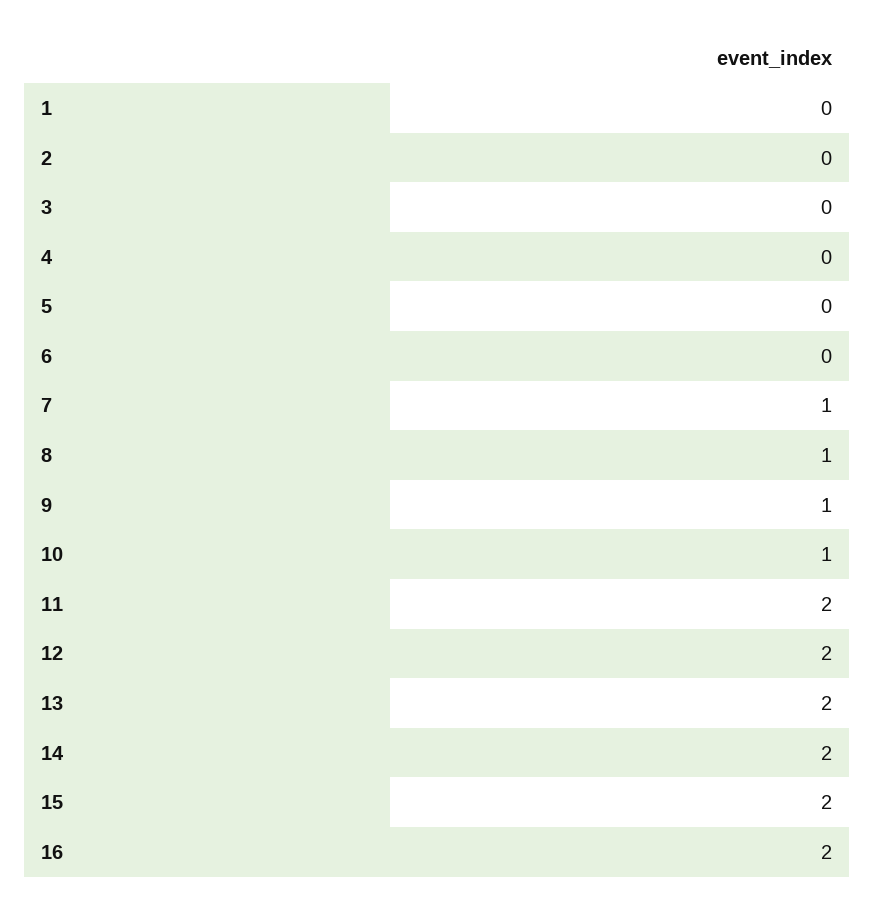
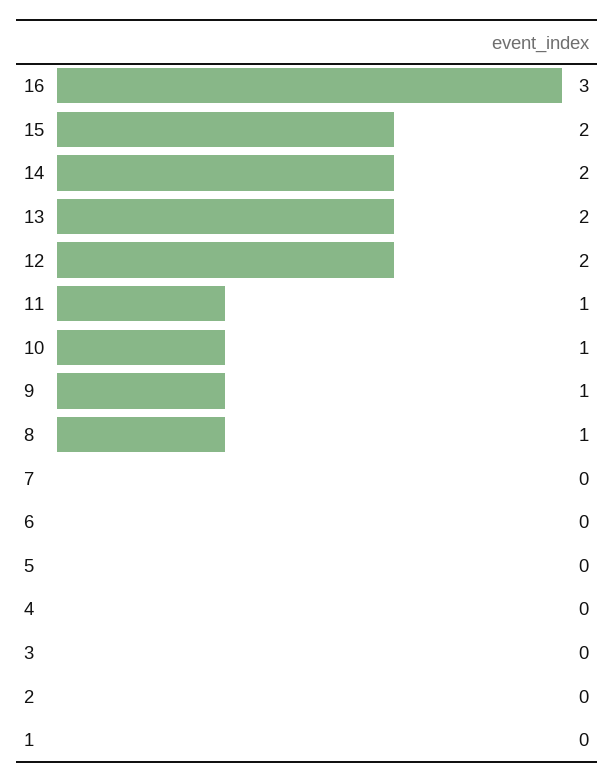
  {
    "1": 0,
    "2": 0,
    "3": 0,
    "4": 0,
    "5": 0,
    "6": 0,
-   "7": 1,
+   "7": 0,
    "8": 1,
    "9": 1,
    "10": 1,
-   "11": 2,
+   "11": 1,
    "12": 2,
    "13": 2,
    "14": 2,
    "15": 2,
-   "16": 2
+   "16": 3
  }

